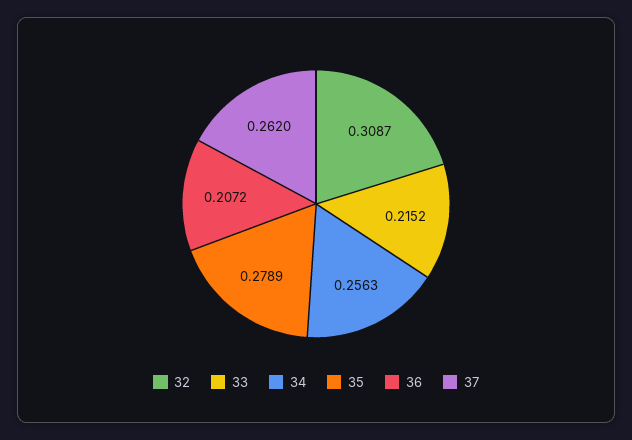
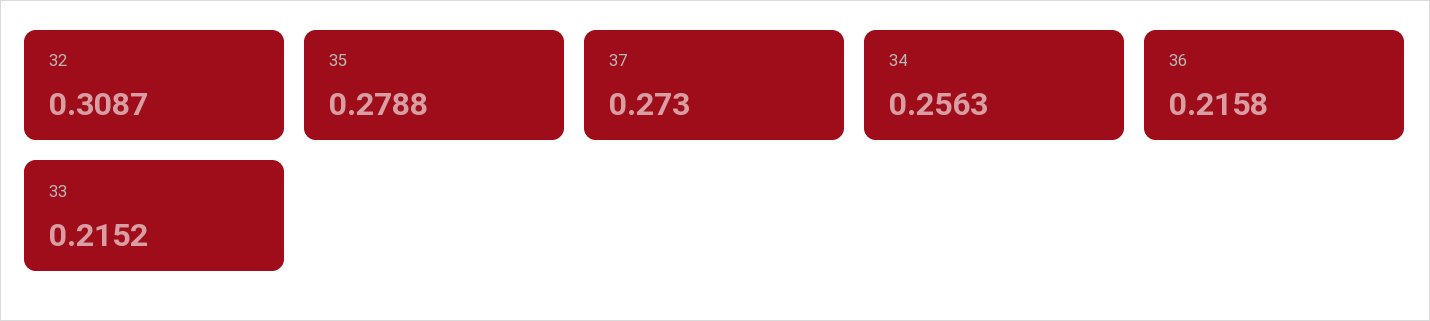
  {
    "32": 0.3087,
    "33": 0.2152,
    "34": 0.2563,
-   "35": 0.2789,
+   "35": 0.2788,
-   "36": 0.2072,
+   "36": 0.2158,
-   "37": 0.262
+   "37": 0.273
  }

